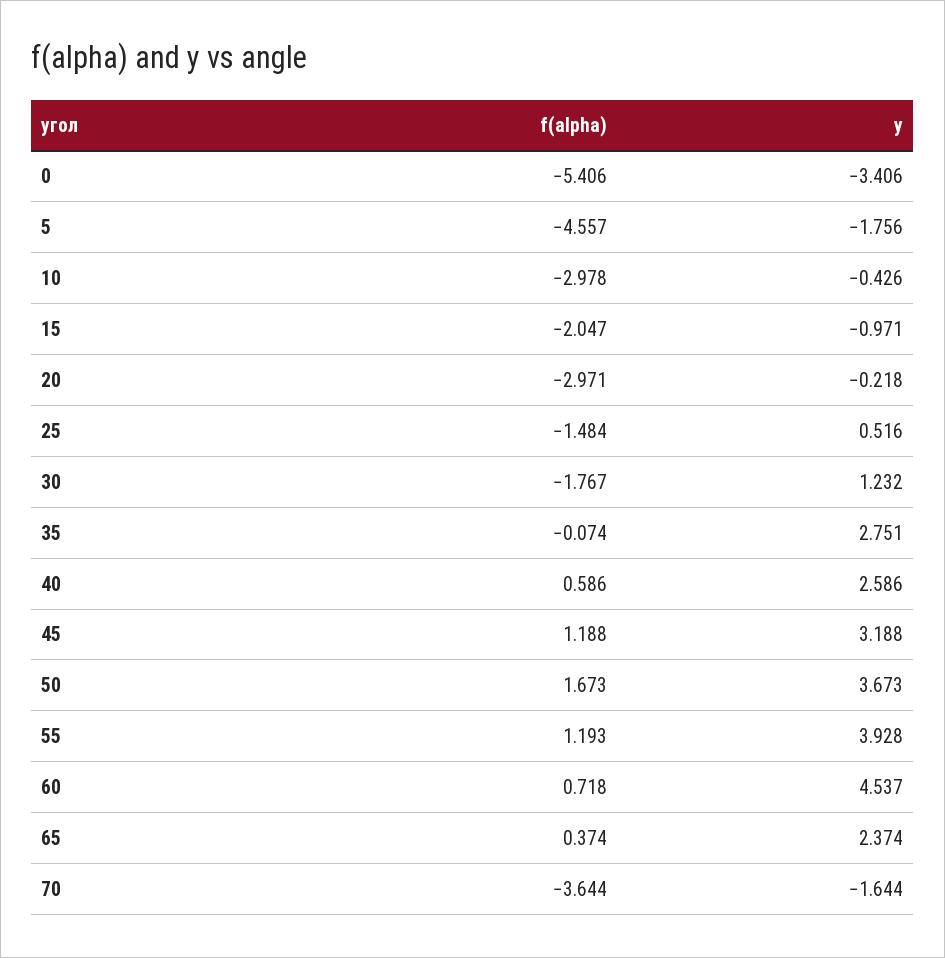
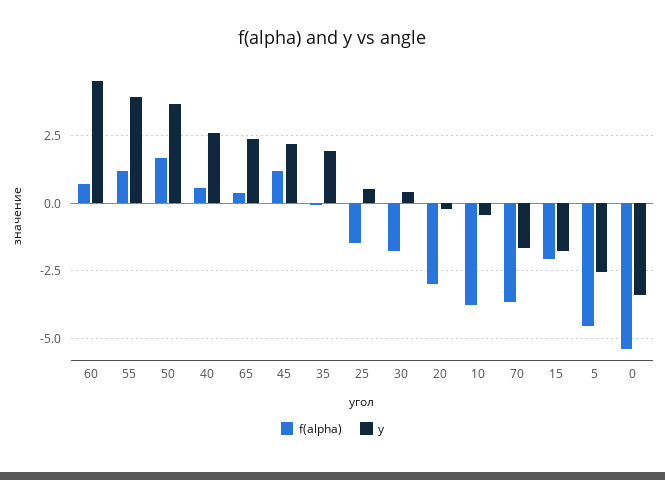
  {
    "f(alpha)": {
      "0": -5.406,
      "5": -4.557,
-     "10": -2.978,
+     "10": -3.75,
      "15": -2.047,
      "20": -2.971,
      "25": -1.484,
      "30": -1.767,
      "35": -0.074,
      "40": 0.586,
      "45": 1.188,
      "50": 1.673,
      "55": 1.193,
      "60": 0.718,
      "65": 0.374,
      "70": -3.644
    },
    "y": {
      "0": -3.406,
-     "5": -1.756,
+     "5": -2.5,
      "10": -0.426,
-     "15": -0.971,
+     "15": -1.75,
      "20": -0.218,
      "25": 0.516,
-     "30": 1.232,
+     "30": 0.5,
-     "35": 2.751,
+     "35": 2,
      "40": 2.586,
-     "45": 3.188,
+     "45": 2.25,
      "50": 3.673,
      "55": 3.928,
      "60": 4.537,
      "65": 2.374,
      "70": -1.644
    }
  }

